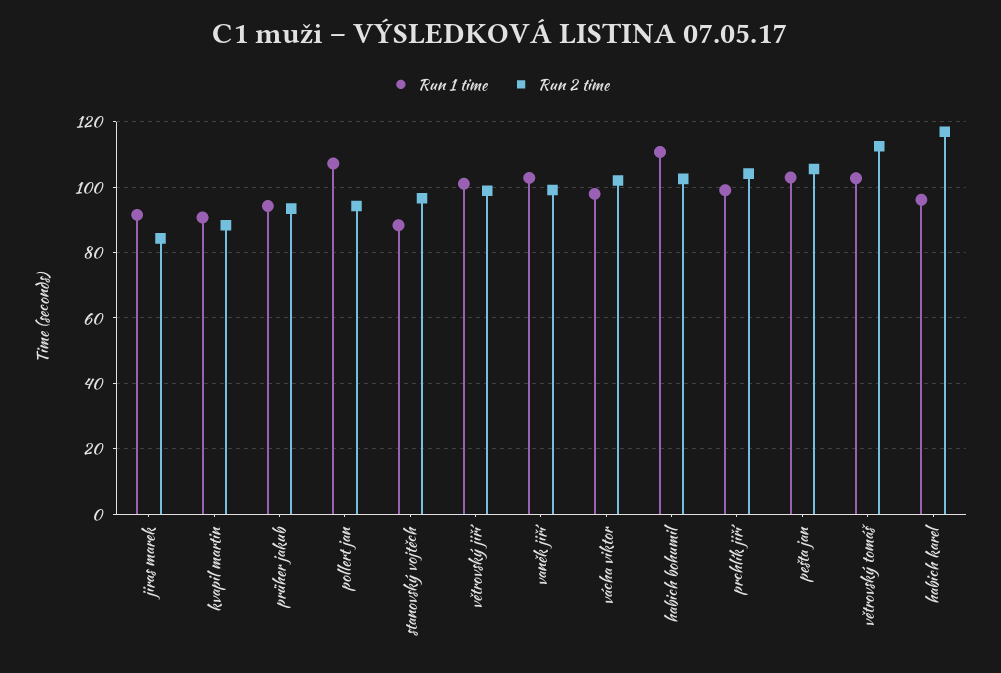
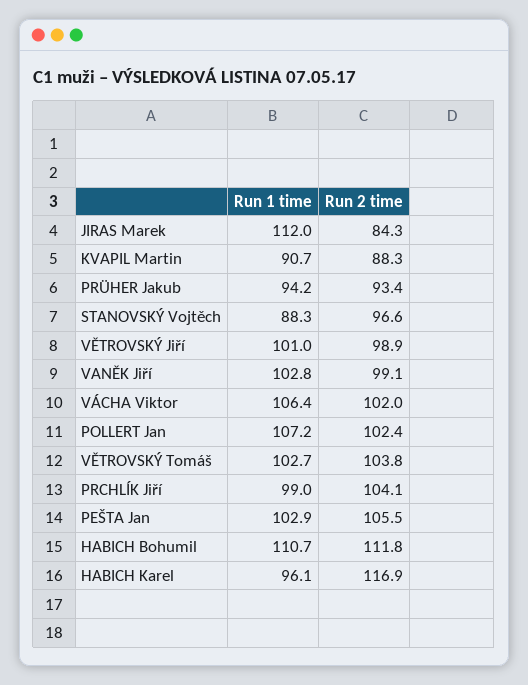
  {
    "Run 1 time": {
-     "jiras marek": 92,
+     "jiras marek": 112,
      "kvapil martin": 90.7,
      "prüher jakub": 94.2,
      "pollert jan": 107.2,
      "stanovský vojtěch": 88.3,
      "větrovský jiří": 101,
      "vaněk jiří": 102.8,
-     "vácha viktor": 98,
+     "vácha viktor": 106.4,
      "habich bohumil": 110.7,
      "prchlík jiří": 99,
      "pešta jan": 102.9,
      "větrovský tomáš": 102.7,
      "habich karel": 96.1
    },
    "Run 2 time": {
      "jiras marek": 84.3,
      "kvapil martin": 88.3,
      "prüher jakub": 93.4,
-     "pollert jan": 94,
+     "pollert jan": 102.4,
      "stanovský vojtěch": 96.6,
      "větrovský jiří": 98.9,
      "vaněk jiří": 99.1,
      "vácha viktor": 102,
-     "habich bohumil": 102,
+     "habich bohumil": 111.8,
      "prchlík jiří": 104.1,
      "pešta jan": 105.5,
-     "větrovský tomáš": 112,
+     "větrovský tomáš": 103.8,
      "habich karel": 116.9
    }
  }

